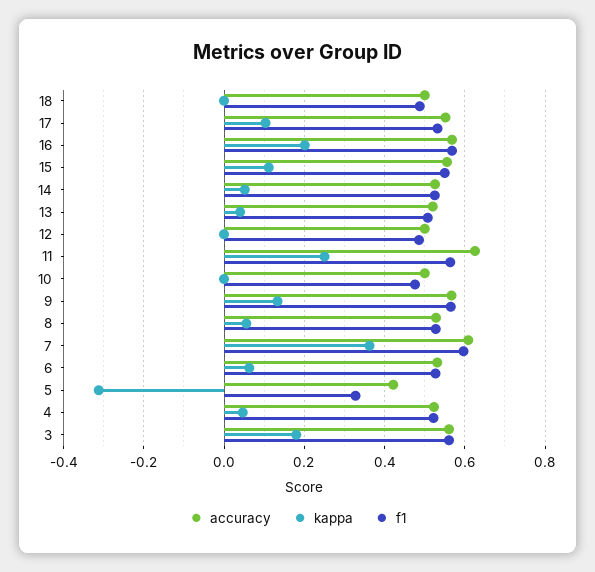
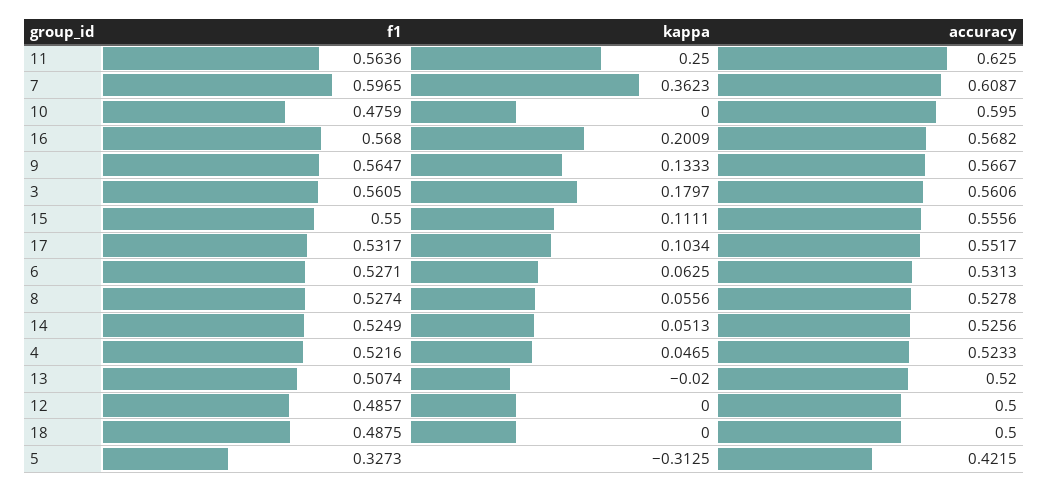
  {
    "accuracy": {
      "18": 0.5,
      "17": 0.5517,
      "16": 0.5682,
      "15": 0.5556,
      "14": 0.5256,
      "13": 0.52,
      "12": 0.5,
      "11": 0.625,
-     "10": 0.5,
+     "10": 0.595,
      "9": 0.5667,
      "8": 0.5278,
      "7": 0.6087,
      "6": 0.5313,
      "5": 0.4215,
      "4": 0.5233,
      "3": 0.5606
    },
    "kappa": {
      "18": 0,
      "17": 0.1034,
      "16": 0.2009,
      "15": 0.1111,
      "14": 0.0513,
-     "13": 0.04,
+     "13": -0.02,
      "12": 0,
      "11": 0.25,
      "10": 0,
      "9": 0.1333,
      "8": 0.0556,
      "7": 0.3623,
      "6": 0.0625,
      "5": -0.3125,
      "4": 0.0465,
      "3": 0.1797
    },
    "f1": {
      "18": 0.4875,
      "17": 0.5317,
      "16": 0.568,
      "15": 0.55,
      "14": 0.5249,
      "13": 0.5074,
      "12": 0.4857,
      "11": 0.5636,
      "10": 0.4759,
      "9": 0.5647,
      "8": 0.5274,
      "7": 0.5965,
      "6": 0.5271,
      "5": 0.3273,
      "4": 0.5216,
      "3": 0.5605
    }
  }

